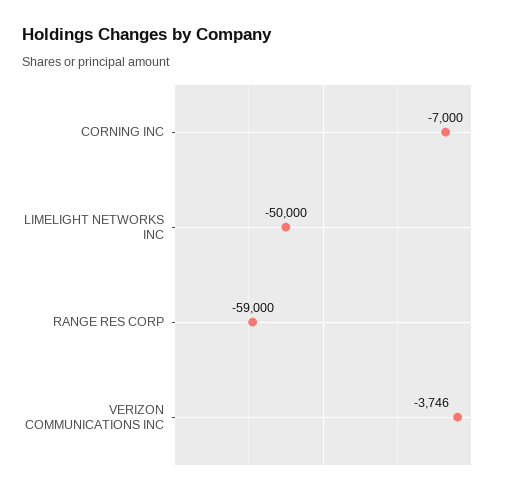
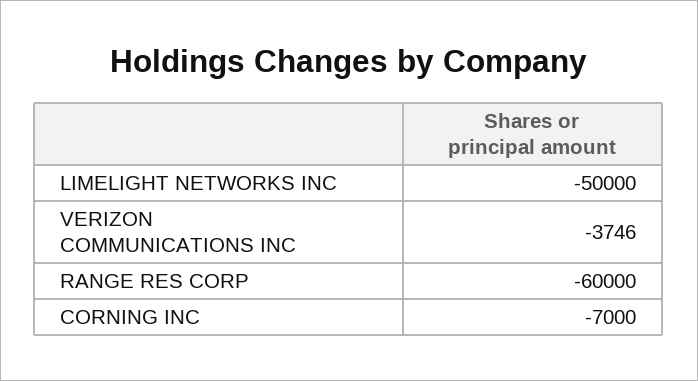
  {
    "CORNING INC": -7000,
    "LIMELIGHT NETWORKS INC": -50000,
-   "RANGE RES CORP": -59000,
+   "RANGE RES CORP": -60000,
    "VERIZON COMMUNICATIONS INC": -3746
  }

